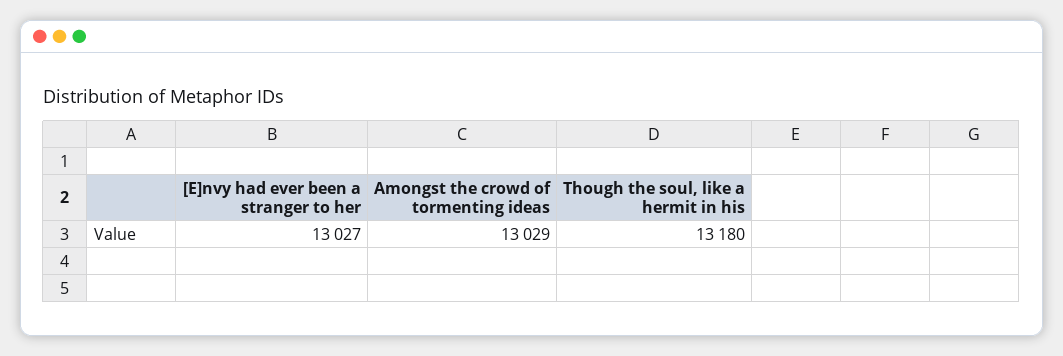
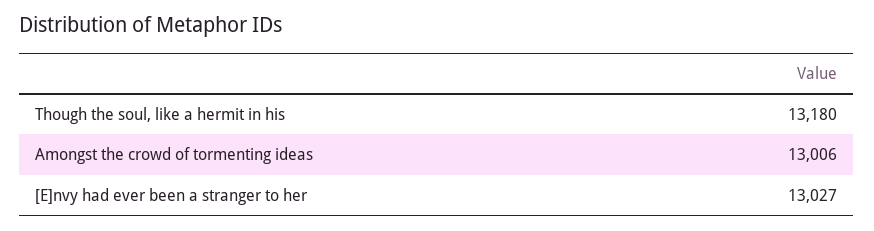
  {
    "[E]nvy had ever been a stranger to her": 13027,
-   "Amongst the crowd of tormenting ideas": 13029,
+   "Amongst the crowd of tormenting ideas": 13006,
    "Though the soul, like a hermit in his": 13180
  }

